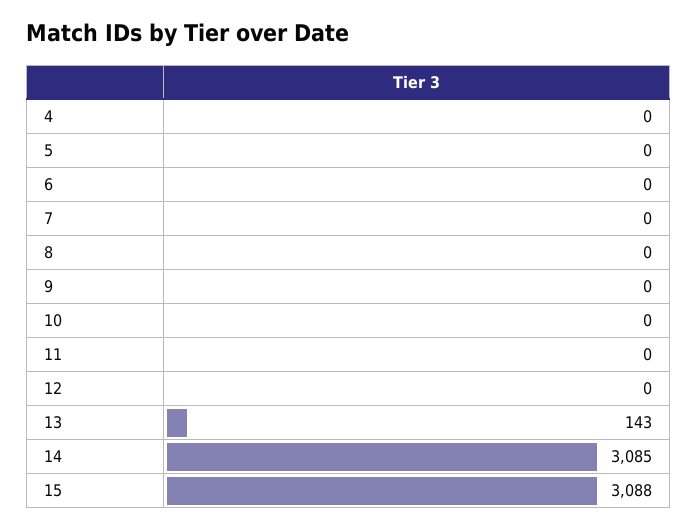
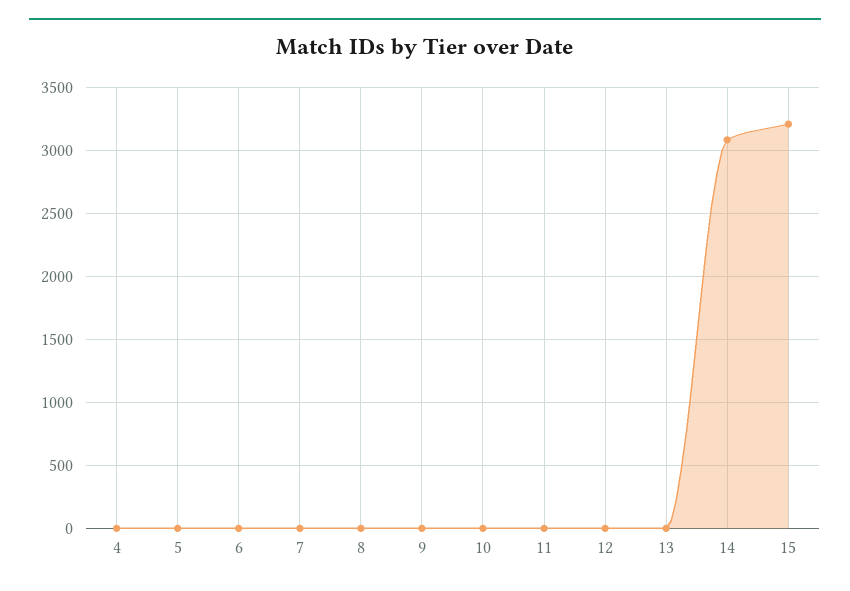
  {
    "4": 0,
    "5": 0,
    "6": 0,
    "7": 0,
    "8": 0,
    "9": 0,
    "10": 0,
    "11": 0,
    "12": 0,
-   "13": 143,
+   "13": 0,
    "14": 3085,
-   "15": 3088
+   "15": 3200
  }

